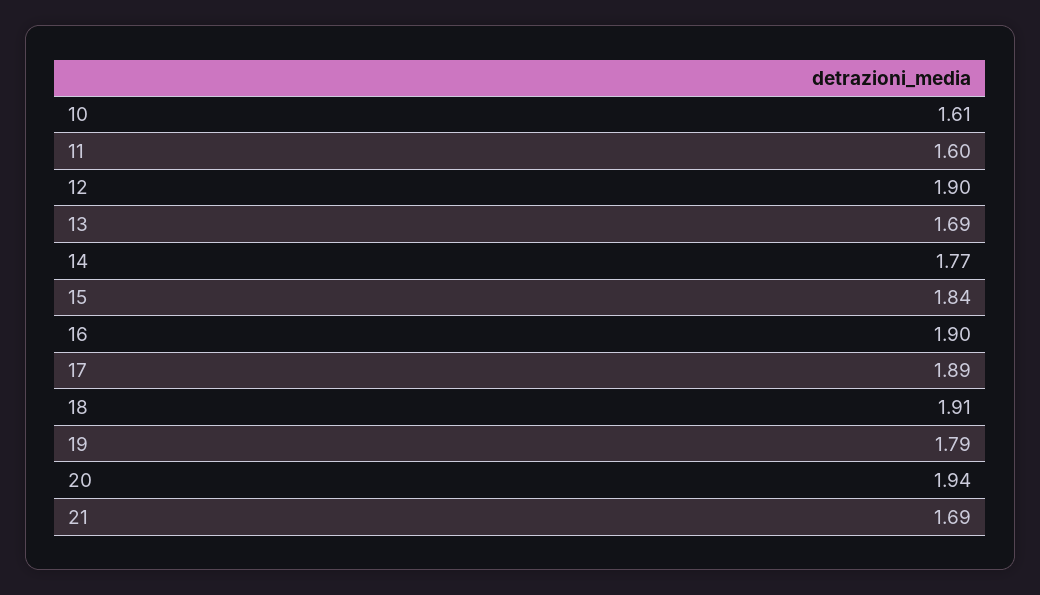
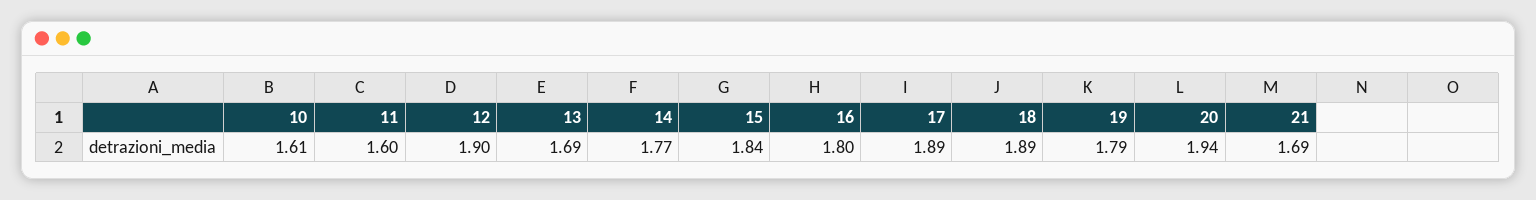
  {
    "10": 1.61,
    "11": 1.6,
    "12": 1.9,
    "13": 1.69,
    "14": 1.77,
    "15": 1.84,
-   "16": 1.9,
+   "16": 1.8,
    "17": 1.89,
-   "18": 1.91,
+   "18": 1.89,
    "19": 1.79,
    "20": 1.94,
    "21": 1.69
  }

